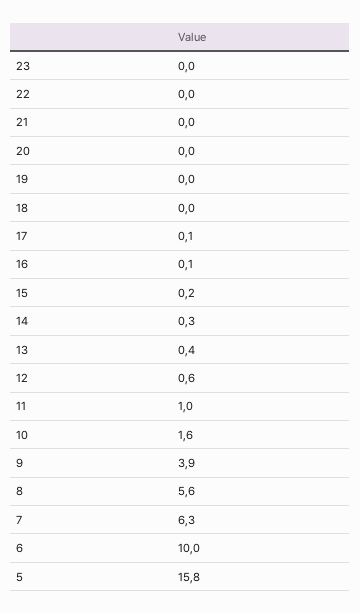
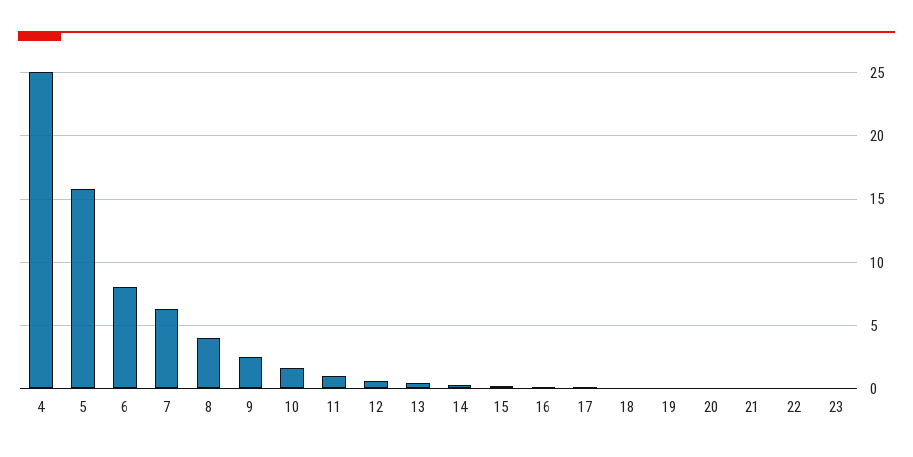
  {
    "23": 0,
    "22": 0,
    "21": 0,
    "20": 0,
    "19": 0,
    "18": 0,
    "17": 0.1,
    "16": 0.1,
    "15": 0.2,
    "14": 0.3,
    "13": 0.4,
    "12": 0.6,
    "11": 1,
    "10": 1.6,
-   "9": 3.9,
+   "9": 2.5,
-   "8": 5.6,
+   "8": 4,
    "7": 6.3,
-   "6": 10,
+   "6": 8,
-   "5": 15.8
+   "5": 15.8,
+   "4": 25
  }

